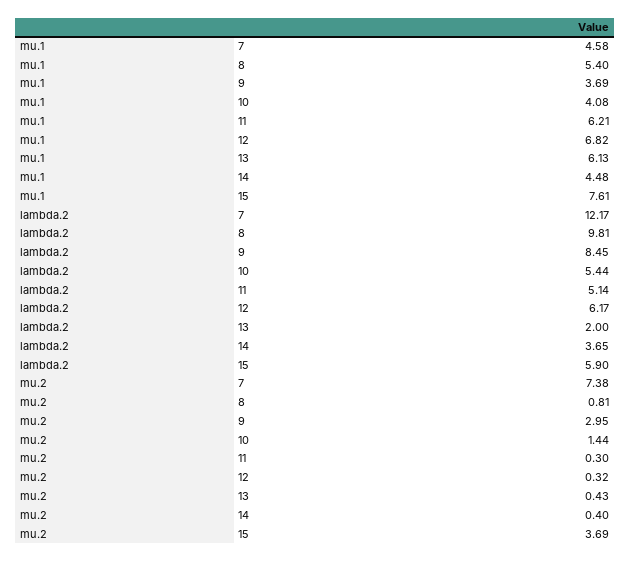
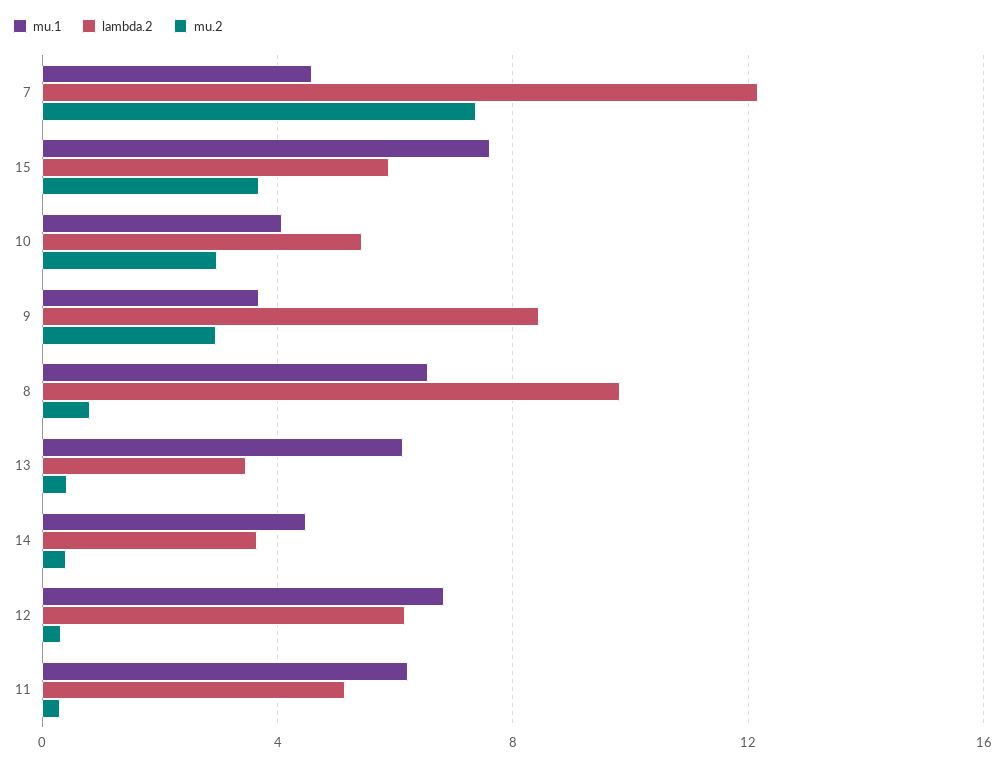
  {
    "mu.1": {
      "7": 4.58,
-     "8": 5.4,
+     "8": 6.5,
      "9": 3.69,
      "10": 4.08,
      "11": 6.21,
      "12": 6.82,
      "13": 6.13,
      "14": 4.48,
      "15": 7.61
    },
    "lambda.2": {
      "7": 12.17,
      "8": 9.81,
      "9": 8.45,
      "10": 5.44,
      "11": 5.14,
      "12": 6.17,
-     "13": 2,
+     "13": 3.5,
      "14": 3.65,
      "15": 5.9
    },
    "mu.2": {
      "7": 7.38,
      "8": 0.81,
      "9": 2.95,
-     "10": 1.44,
+     "10": 3,
      "11": 0.3,
      "12": 0.32,
      "13": 0.43,
      "14": 0.4,
      "15": 3.69
    }
  }

